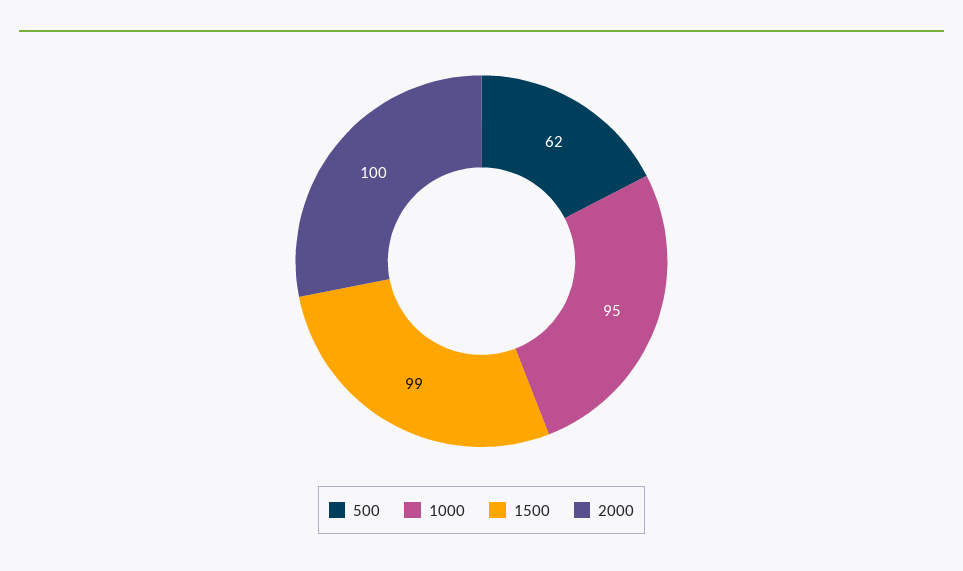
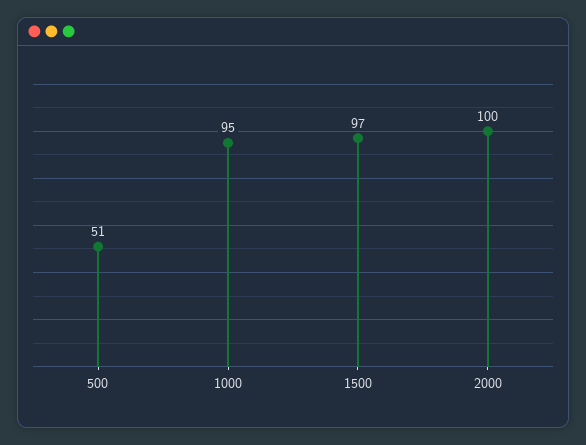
  {
-   "500": 62,
+   "500": 51,
    "1000": 95,
-   "1500": 99,
+   "1500": 97,
    "2000": 100
  }

